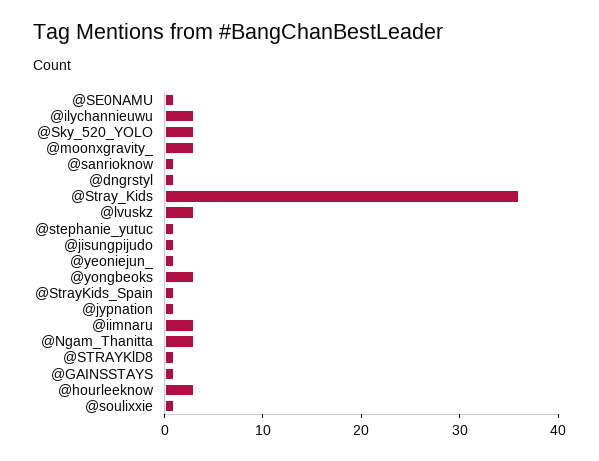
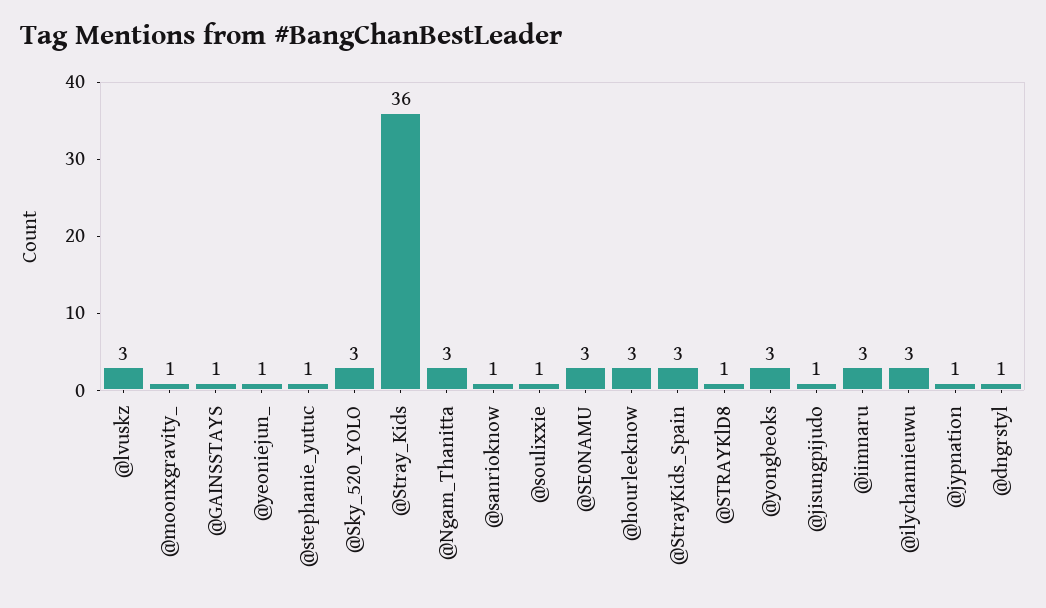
  {
-   "@SE0NAMU": 1,
+   "@SE0NAMU": 3,
    "@ilychannieuwu": 3,
    "@Sky_520_YOLO": 3,
-   "@moonxgravity_": 3,
+   "@moonxgravity_": 1,
    "@sanrioknow": 1,
    "@dngrstyl": 1,
    "@Stray_Kids": 36,
    "@lvuskz": 3,
    "@stephanie_yutuc": 1,
    "@jisungpijudo": 1,
    "@yeoniejun_": 1,
    "@yongbeoks": 3,
-   "@StrayKids_Spain": 1,
+   "@StrayKids_Spain": 3,
    "@jypnation": 1,
    "@iimnaru": 3,
    "@Ngam_Thanitta": 3,
    "@STRAYKlD8": 1,
    "@GAINSSTAYS": 1,
    "@hourleeknow": 3,
    "@soulixxie": 1
  }

